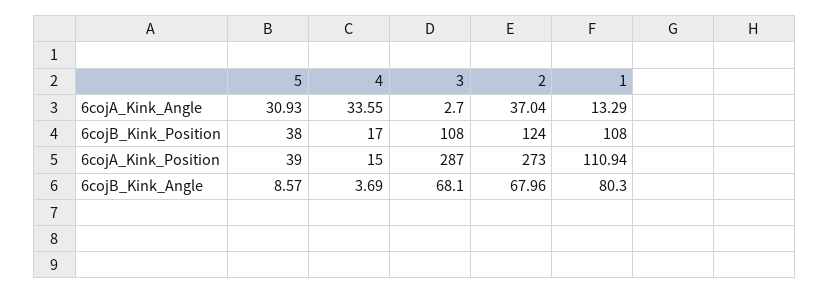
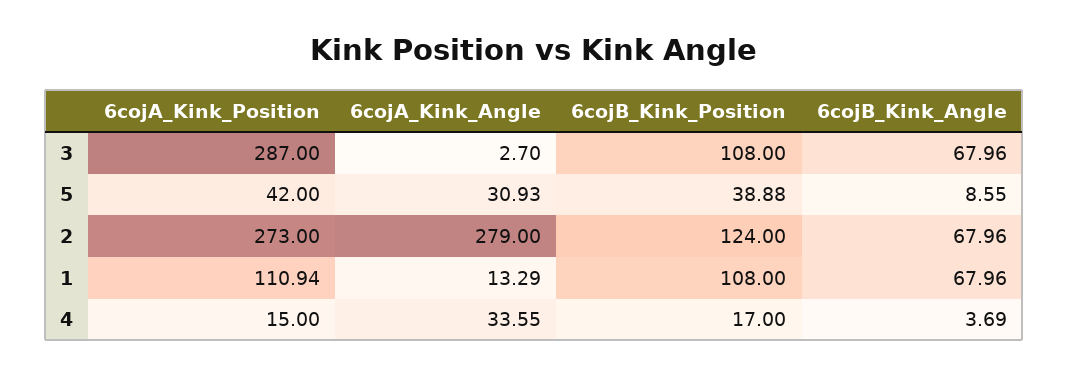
  {
    "5": {
      "6cojA_Kink_Angle": 30.93,
-     "6cojB_Kink_Position": 38,
+     "6cojB_Kink_Position": 38.88,
-     "6cojA_Kink_Position": 39,
+     "6cojA_Kink_Position": 42,
-     "6cojB_Kink_Angle": 8.57
+     "6cojB_Kink_Angle": 8.55
    },
    "4": {
      "6cojA_Kink_Angle": 33.55,
      "6cojB_Kink_Position": 17,
      "6cojA_Kink_Position": 15,
      "6cojB_Kink_Angle": 3.69
    },
    "3": {
      "6cojA_Kink_Angle": 2.7,
      "6cojB_Kink_Position": 108,
      "6cojA_Kink_Position": 287,
-     "6cojB_Kink_Angle": 68.1
+     "6cojB_Kink_Angle": 67.96
    },
    "2": {
-     "6cojA_Kink_Angle": 37.04,
+     "6cojA_Kink_Angle": 279,
      "6cojB_Kink_Position": 124,
      "6cojA_Kink_Position": 273,
      "6cojB_Kink_Angle": 67.96
    },
    "1": {
      "6cojA_Kink_Angle": 13.29,
      "6cojB_Kink_Position": 108,
      "6cojA_Kink_Position": 110.94,
-     "6cojB_Kink_Angle": 80.3
+     "6cojB_Kink_Angle": 67.96
    }
  }

